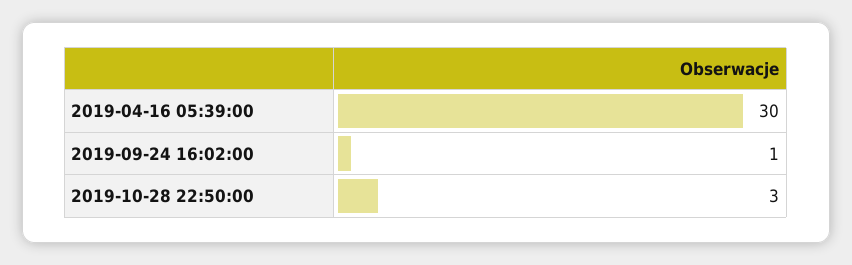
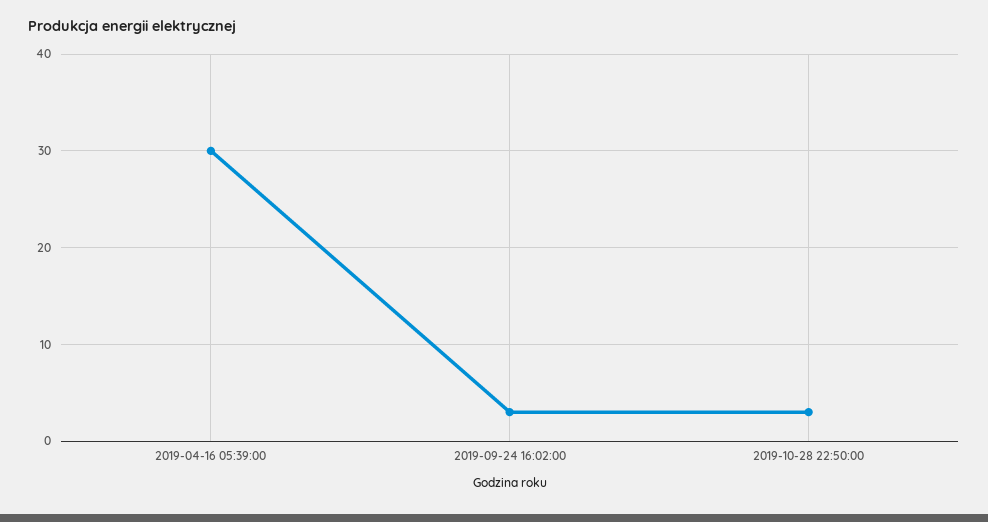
  {
    "2019-04-16 05:39:00": 30,
-   "2019-09-24 16:02:00": 1,
+   "2019-09-24 16:02:00": 3,
    "2019-10-28 22:50:00": 3
  }

